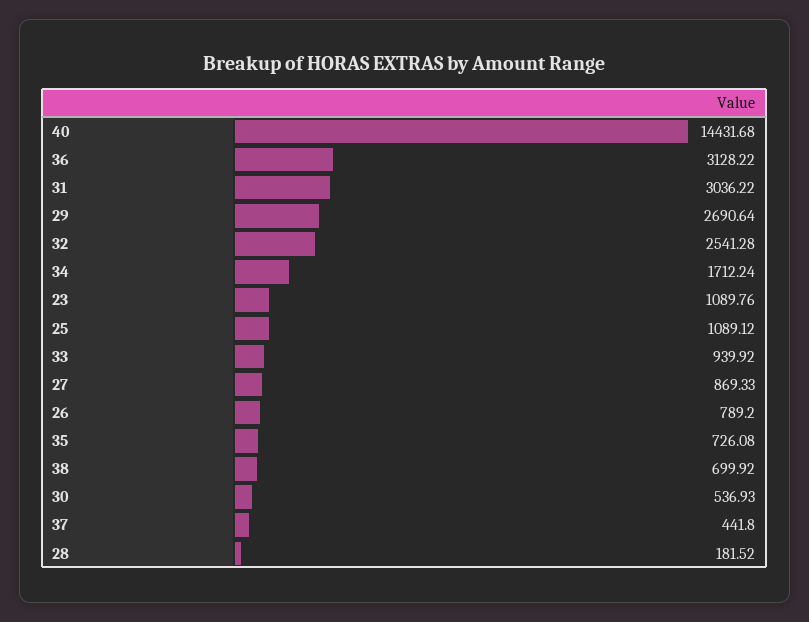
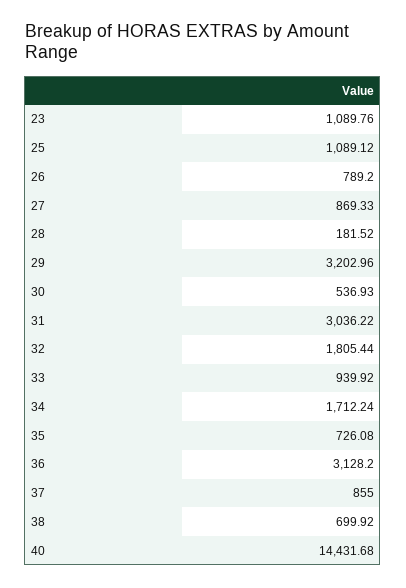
  {
    "40": 14431.68,
-   "36": 3128.22,
+   "36": 3128.2,
    "31": 3036.22,
-   "29": 2690.64,
+   "29": 3202.96,
-   "32": 2541.28,
+   "32": 1805.44,
    "34": 1712.24,
    "23": 1089.76,
    "25": 1089.12,
    "33": 939.92,
    "27": 869.33,
    "26": 789.2,
    "35": 726.08,
    "38": 699.92,
    "30": 536.93,
-   "37": 441.8,
+   "37": 855,
    "28": 181.52
  }

